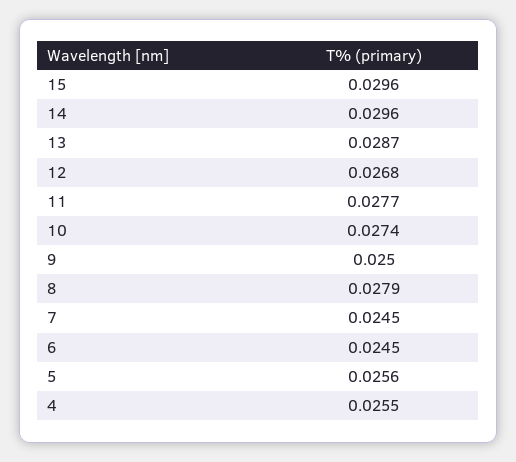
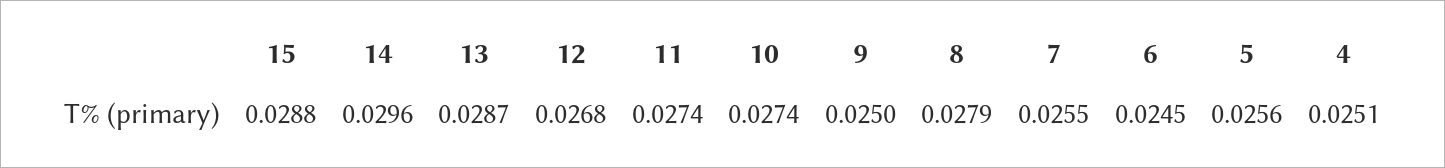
  {
-   "15": 0.0296,
+   "15": 0.0288,
    "14": 0.0296,
    "13": 0.0287,
    "12": 0.0268,
-   "11": 0.0277,
+   "11": 0.0274,
    "10": 0.0274,
    "9": 0.025,
    "8": 0.0279,
-   "7": 0.0245,
+   "7": 0.0255,
    "6": 0.0245,
    "5": 0.0256,
-   "4": 0.0255
+   "4": 0.0251
  }

